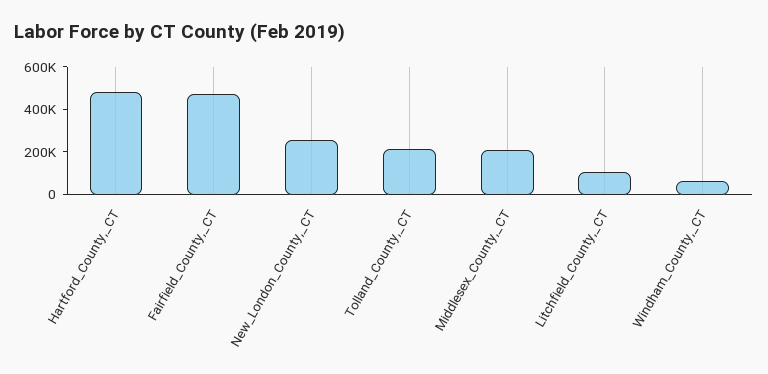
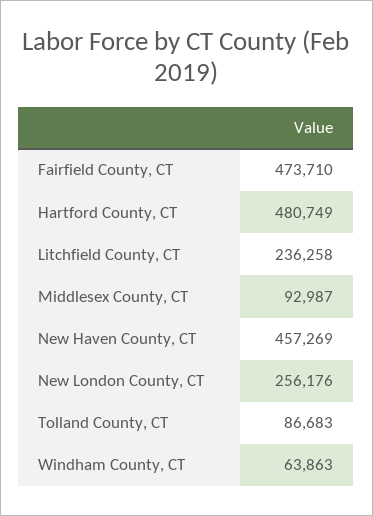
  {
    "Hartford_County,_CT": 480749,
    "Fairfield_County,_CT": 473710,
    "New_London_County,_CT": 256176,
-   "Tolland_County,_CT": 200000,
+   "Tolland_County,_CT": 86683,
-   "Middlesex_County,_CT": 200000,
+   "Middlesex_County,_CT": 92987,
-   "Litchfield_County,_CT": 100000,
+   "Litchfield_County,_CT": 236258,
-   "Windham_County,_CT": 63863
+   "Windham_County,_CT": 63863,
+   "New Haven County, CT": 457269
  }

